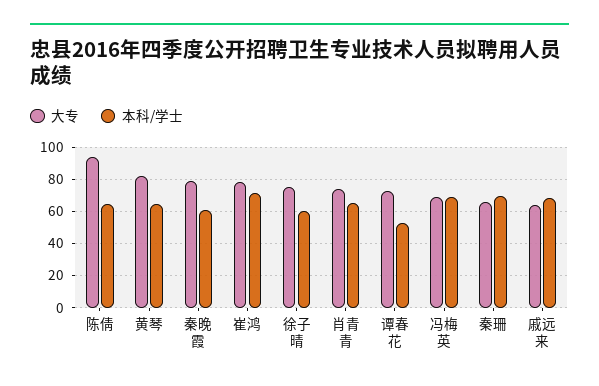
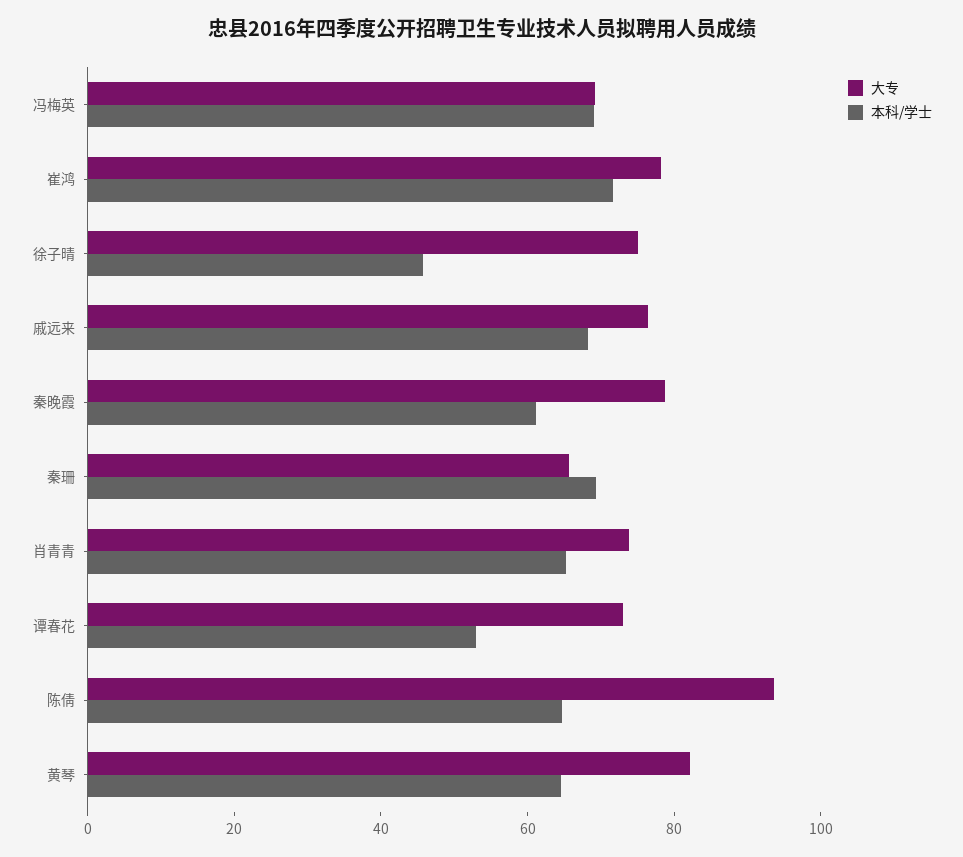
  {
    "大专": {
      "陈倩": 95,
      "黄琴": 80,
      "秦晚霞": 80,
      "崔鸿": 80,
      "徐子晴": 75,
      "肖青青": 75,
      "谭春花": 75,
      "冯梅英": 70,
      "秦珊": 65,
-     "戚远来": 65
+     "戚远来": 75
    },
    "本科/学士": {
      "陈倩": 65,
      "黄琴": 65,
      "秦晚霞": 60,
      "崔鸿": 70,
-     "徐子晴": 60,
+     "徐子晴": 45,
      "肖青青": 65,
      "谭春花": 55,
      "冯梅英": 70,
      "秦珊": 70,
      "戚远来": 70
    }
  }

